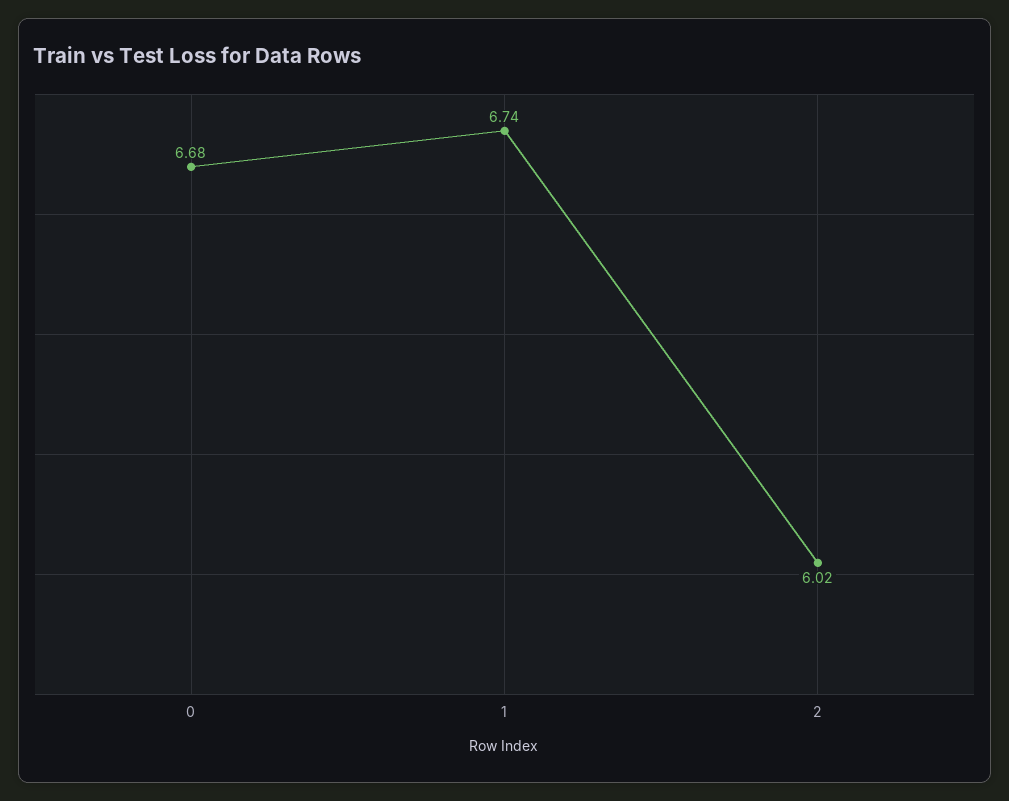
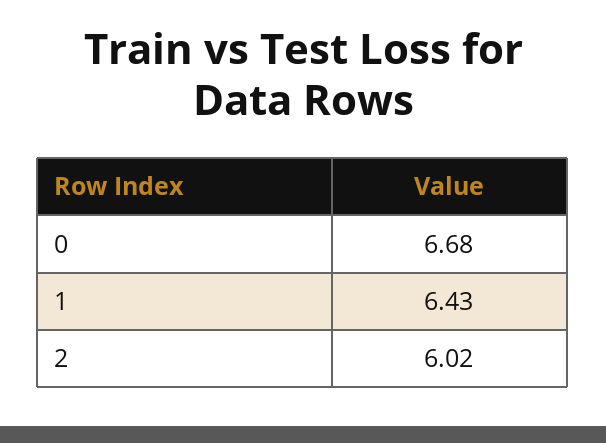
  {
    "0": 6.68,
-   "1": 6.74,
+   "1": 6.43,
    "2": 6.02
  }

